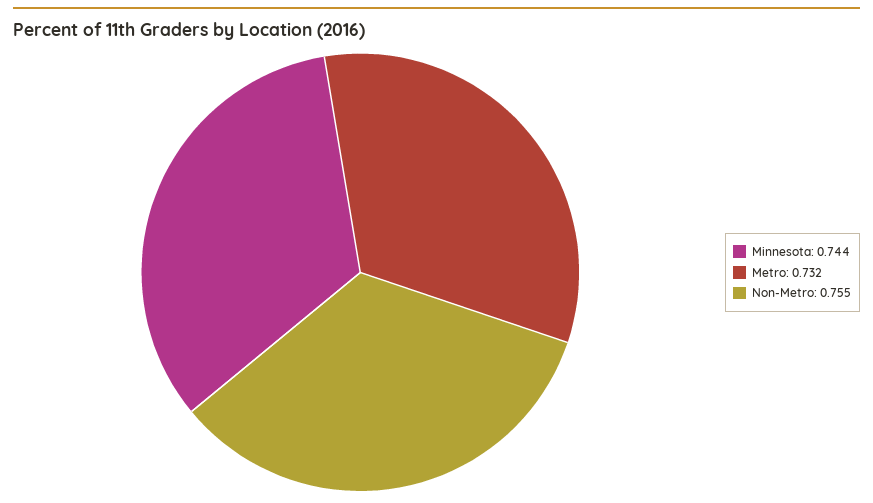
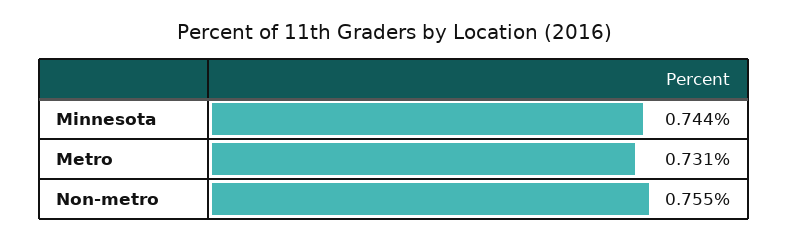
  {
    "Minnesota": 0.744,
-   "Metro": 0.732,
+   "Metro": 0.731,
    "Non-Metro": 0.755
  }

